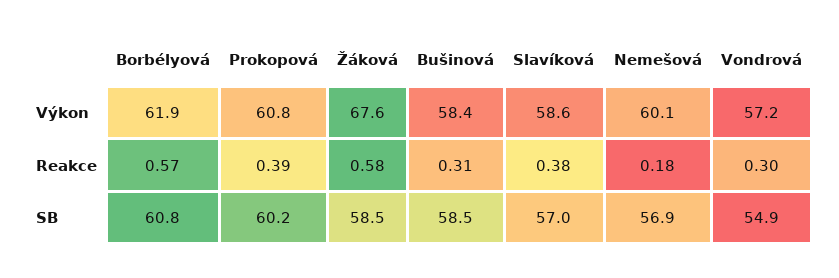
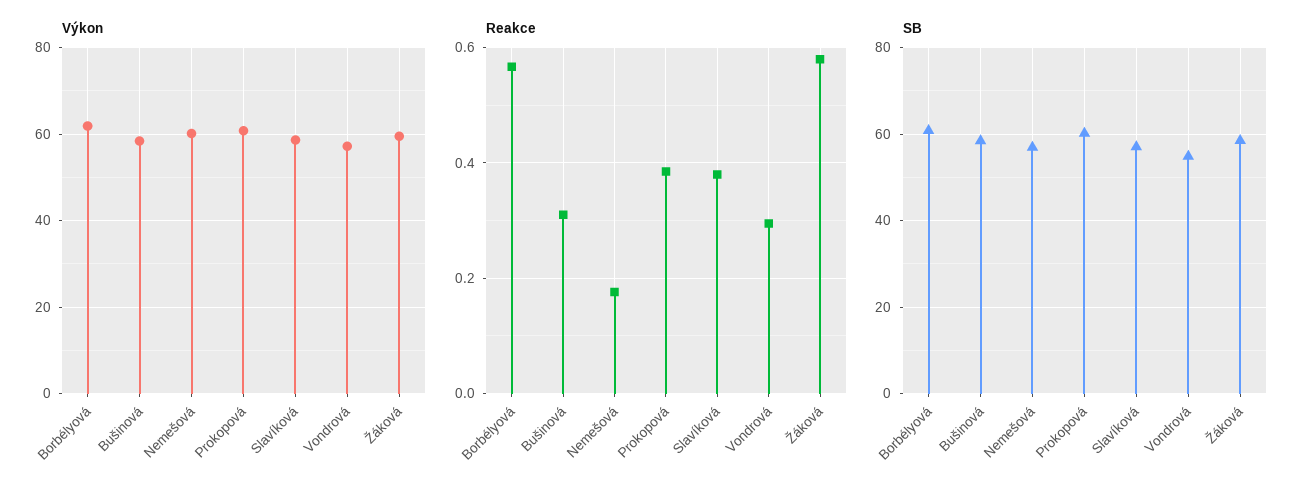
  {
    "Výkon": {
      "Borbélyová": 61.9,
      "Prokopová": 60.8,
-     "Žáková": 67.6,
+     "Žáková": 60,
      "Bušinová": 58.4,
      "Slavíková": 58.6,
      "Nemešová": 60.1,
      "Vondrová": 57.2
    },
    "Reakce": {
      "Borbélyová": 0.57,
      "Prokopová": 0.39,
      "Žáková": 0.58,
      "Bušinová": 0.31,
      "Slavíková": 0.38,
      "Nemešová": 0.18,
      "Vondrová": 0.3
    },
    "SB": {
      "Borbélyová": 60.8,
      "Prokopová": 60.2,
      "Žáková": 58.5,
      "Bušinová": 58.5,
      "Slavíková": 57,
      "Nemešová": 56.9,
      "Vondrová": 54.9
    }
  }

